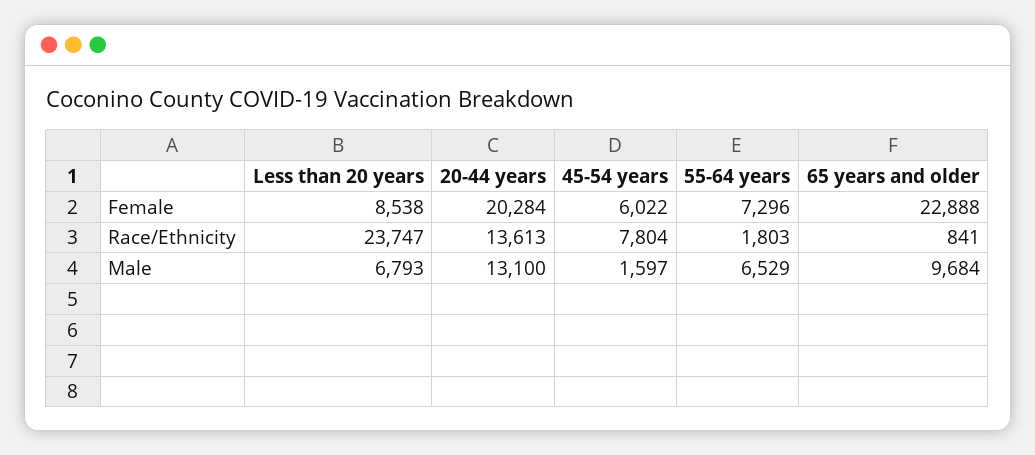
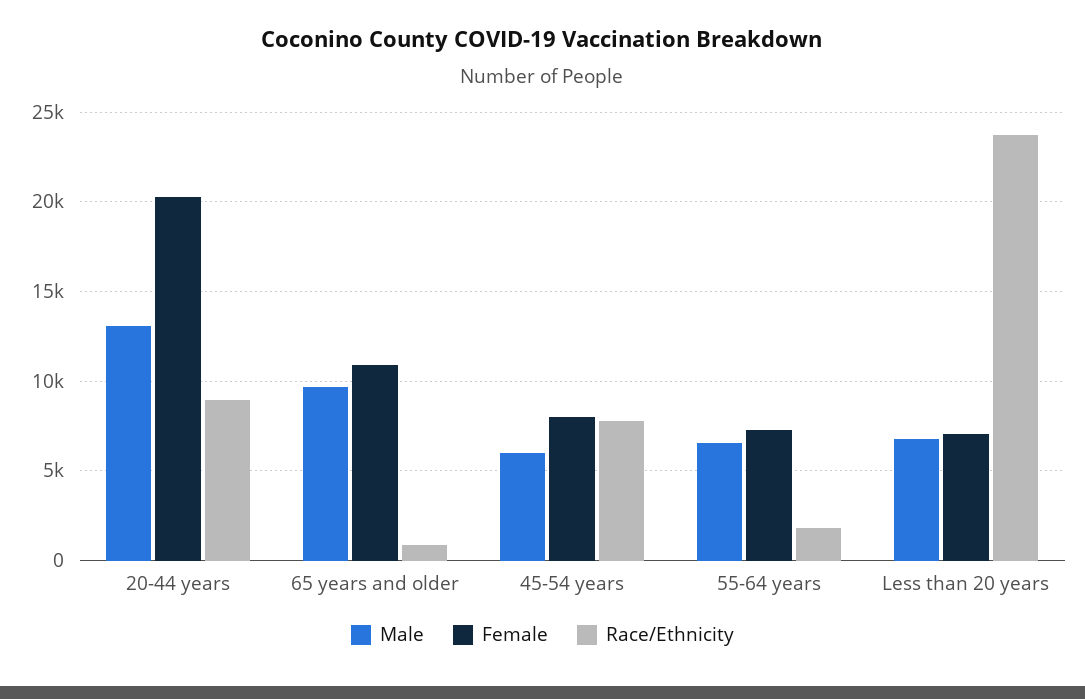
  {
    "Female": {
-     "Less than 20 years": 8538,
+     "Less than 20 years": 7000,
      "20-44 years": 20284,
-     "45-54 years": 6022,
+     "45-54 years": 8000,
      "55-64 years": 7296,
-     "65 years and older": 22888
+     "65 years and older": 11000
    },
    "Race/Ethnicity": {
      "Less than 20 years": 23747,
-     "20-44 years": 13613,
+     "20-44 years": 9000,
      "45-54 years": 7804,
      "55-64 years": 1803,
      "65 years and older": 841
    },
    "Male": {
      "Less than 20 years": 6793,
      "20-44 years": 13100,
-     "45-54 years": 1597,
+     "45-54 years": 6000,
      "55-64 years": 6529,
      "65 years and older": 9684
    }
  }

